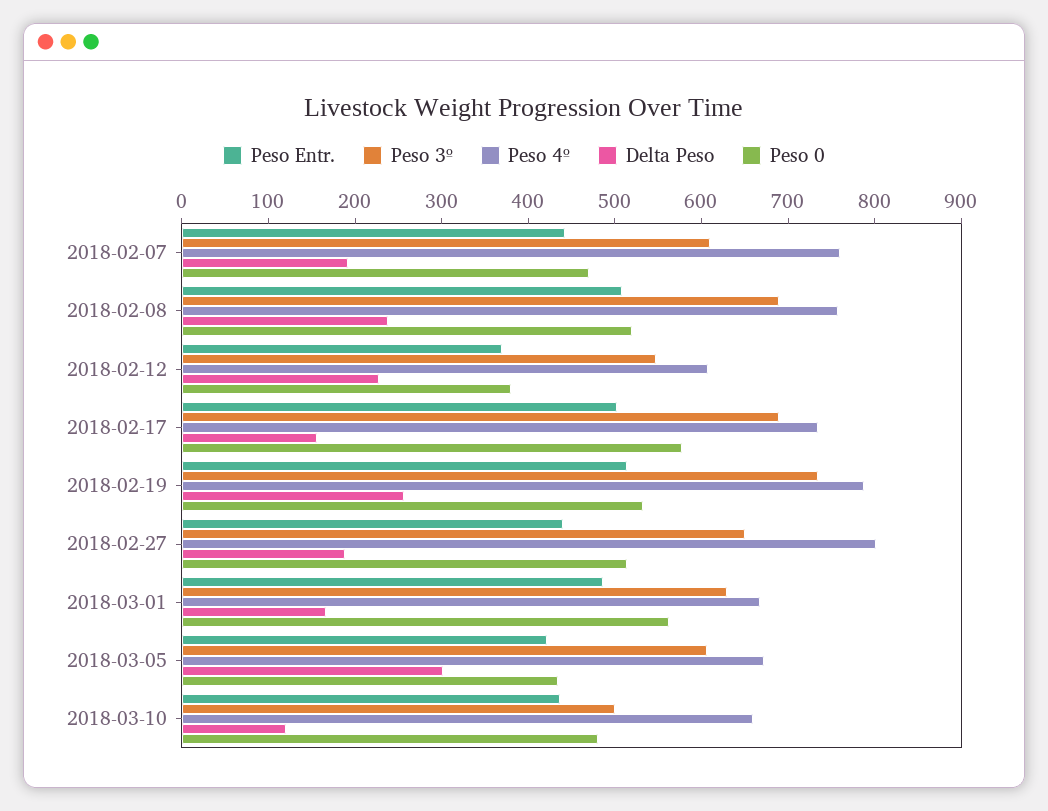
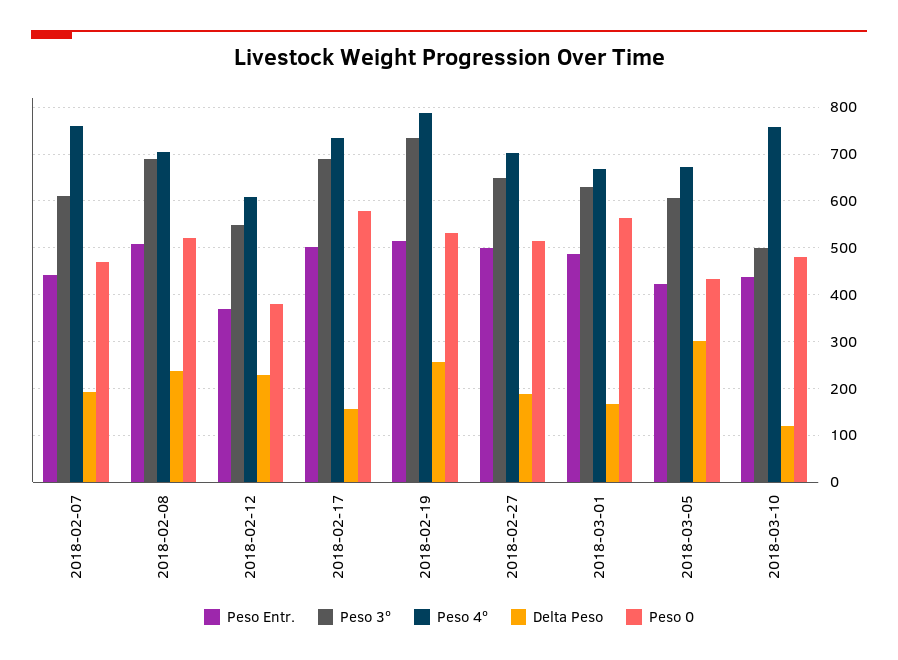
  {
    "Peso Entr.": {
      "2018-02-07": 440,
      "2018-02-08": 500,
      "2018-02-12": 380,
      "2018-02-17": 500,
      "2018-02-19": 520,
-     "2018-02-27": 440,
+     "2018-02-27": 500,
      "2018-03-01": 480,
      "2018-03-05": 420,
      "2018-03-10": 440
    },
    "Peso 3º": {
      "2018-02-07": 620,
      "2018-02-08": 700,
      "2018-02-12": 540,
      "2018-02-17": 700,
      "2018-02-19": 740,
      "2018-02-27": 660,
      "2018-03-01": 640,
      "2018-03-05": 600,
      "2018-03-10": 500
    },
    "Peso 4º": {
      "2018-02-07": 760,
-     "2018-02-08": 760,
+     "2018-02-08": 700,
      "2018-02-12": 600,
      "2018-02-17": 740,
      "2018-02-19": 780,
-     "2018-02-27": 800,
+     "2018-02-27": 700,
      "2018-03-01": 660,
      "2018-03-05": 680,
-     "2018-03-10": 660
+     "2018-03-10": 760
    },
    "Delta Peso": {
      "2018-02-07": 200,
      "2018-02-08": 240,
      "2018-02-12": 220,
      "2018-02-17": 160,
      "2018-02-19": 260,
      "2018-02-27": 180,
      "2018-03-01": 160,
      "2018-03-05": 300,
      "2018-03-10": 120
    },
    "Peso 0": {
      "2018-02-07": 480,
      "2018-02-08": 520,
      "2018-02-12": 380,
      "2018-02-17": 580,
      "2018-02-19": 540,
      "2018-02-27": 520,
      "2018-03-01": 560,
      "2018-03-05": 440,
      "2018-03-10": 480
    }
  }

